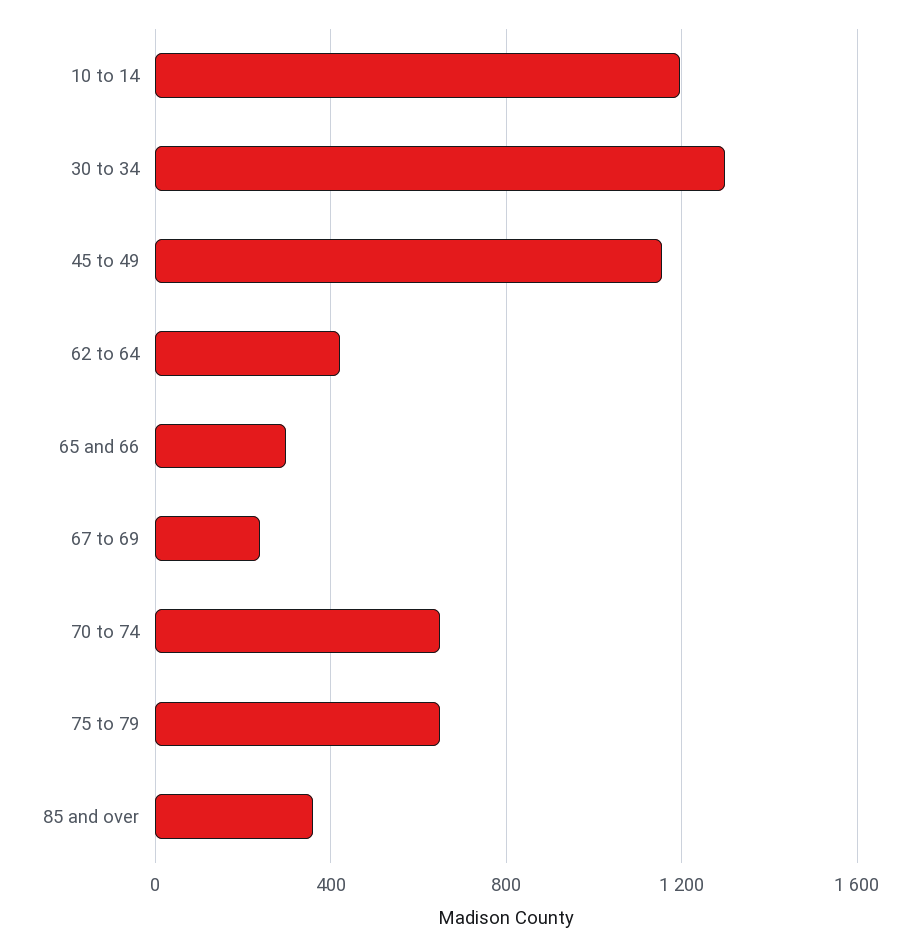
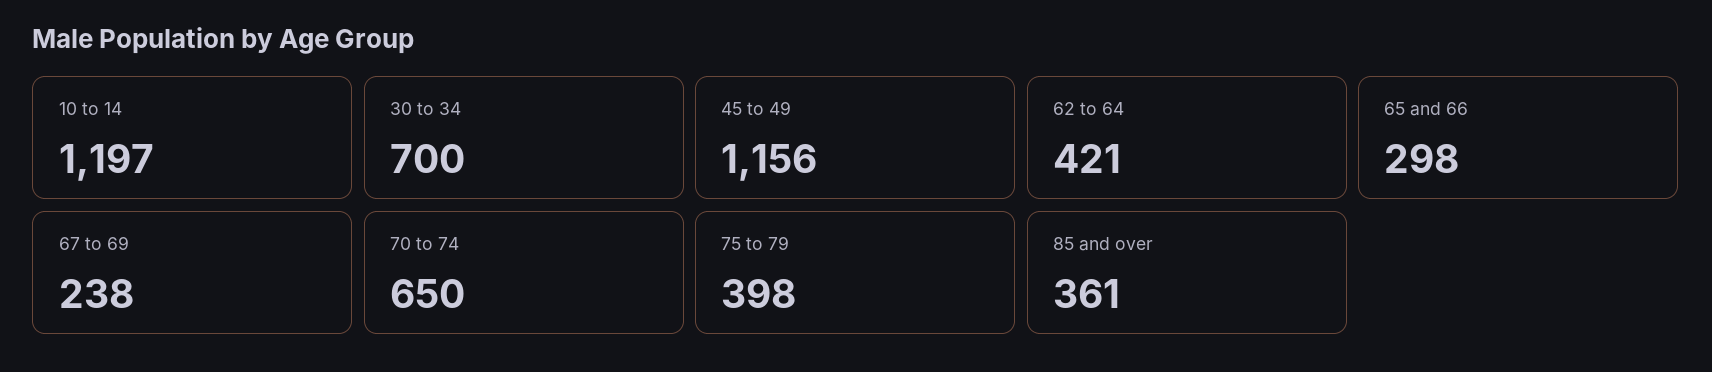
  {
    "10 to 14": 1197,
-   "30 to 34": 1300,
+   "30 to 34": 700,
    "45 to 49": 1156,
    "62 to 64": 421,
    "65 and 66": 298,
    "67 to 69": 238,
    "70 to 74": 650,
-   "75 to 79": 650,
+   "75 to 79": 398,
    "85 and over": 361
  }

